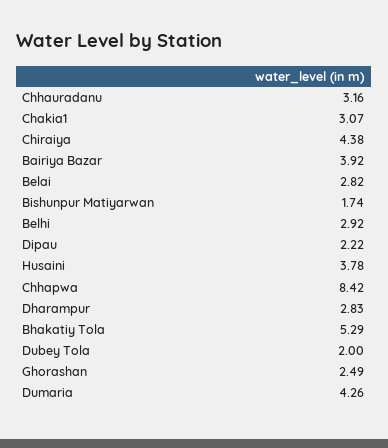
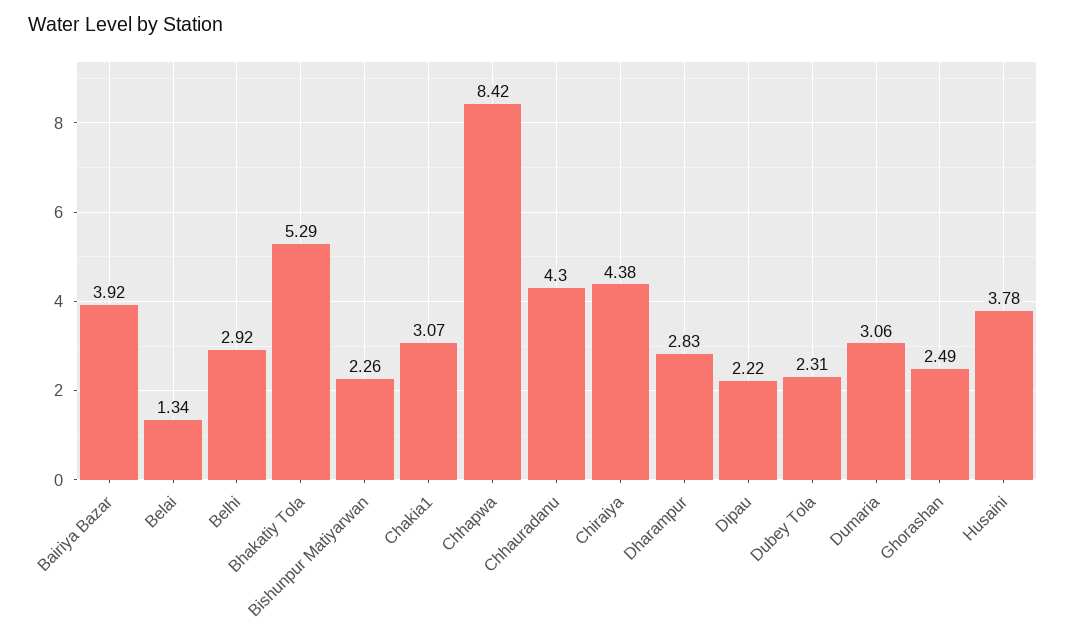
  {
-   "Chhauradanu": 3.16,
+   "Chhauradanu": 4.3,
    "Chakia1": 3.07,
    "Chiraiya": 4.38,
    "Bairiya Bazar": 3.92,
-   "Belai": 2.82,
+   "Belai": 1.34,
-   "Bishunpur Matiyarwan": 1.74,
+   "Bishunpur Matiyarwan": 2.26,
    "Belhi": 2.92,
    "Dipau": 2.22,
    "Husaini": 3.78,
    "Chhapwa": 8.42,
    "Dharampur": 2.83,
    "Bhakatiy Tola": 5.29,
-   "Dubey Tola": 2,
+   "Dubey Tola": 2.31,
    "Ghorashan": 2.49,
-   "Dumaria": 4.26
+   "Dumaria": 3.06
  }

